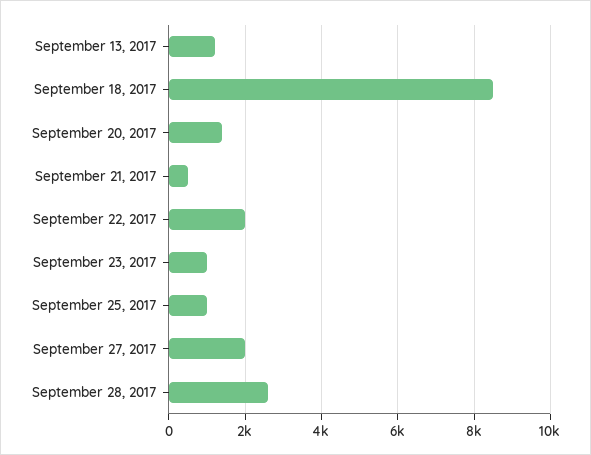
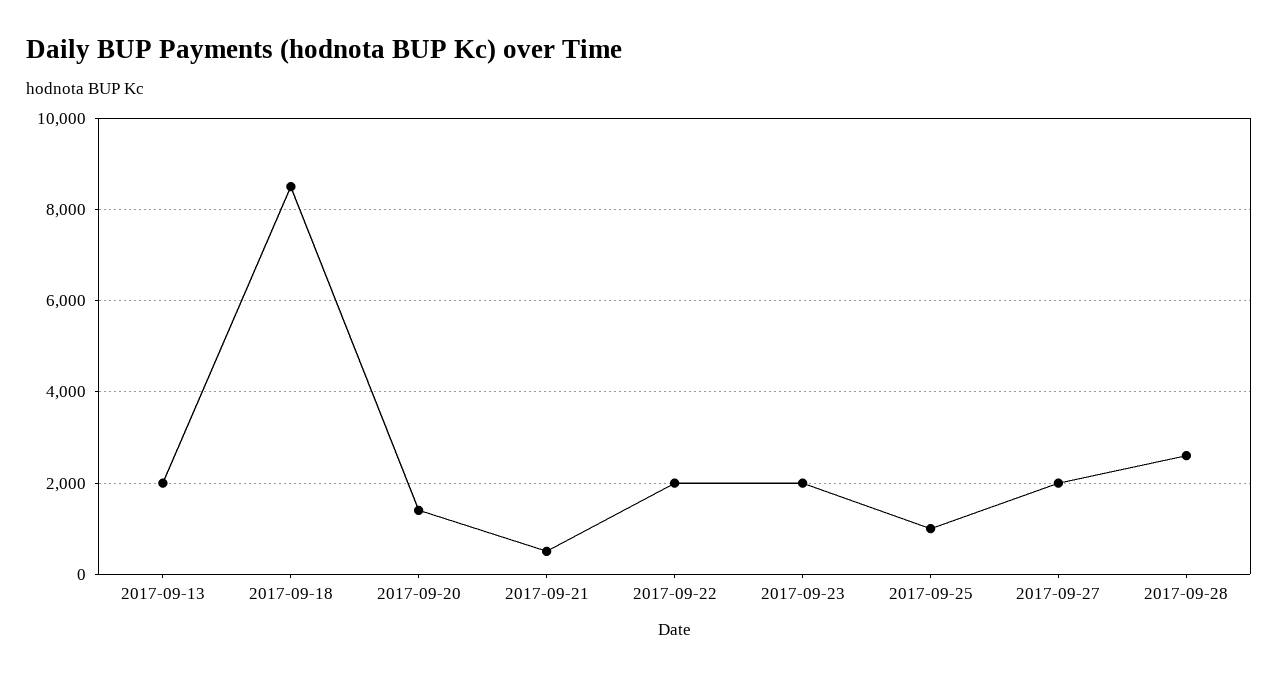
  {
-   "September 13, 2017": 1200,
+   "September 13, 2017": 2000,
    "September 18, 2017": 8600,
    "September 20, 2017": 1400,
    "September 21, 2017": 600,
    "September 22, 2017": 2000,
-   "September 23, 2017": 1000,
+   "September 23, 2017": 2000,
    "September 25, 2017": 1000,
    "September 27, 2017": 2000,
    "September 28, 2017": 2600
  }

